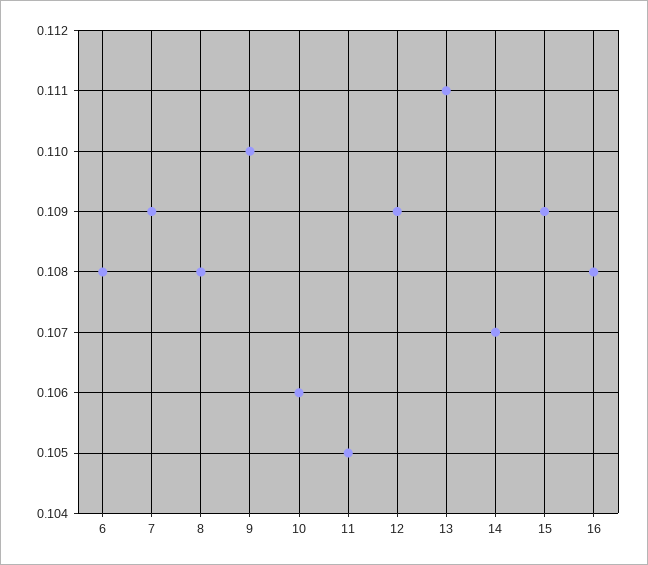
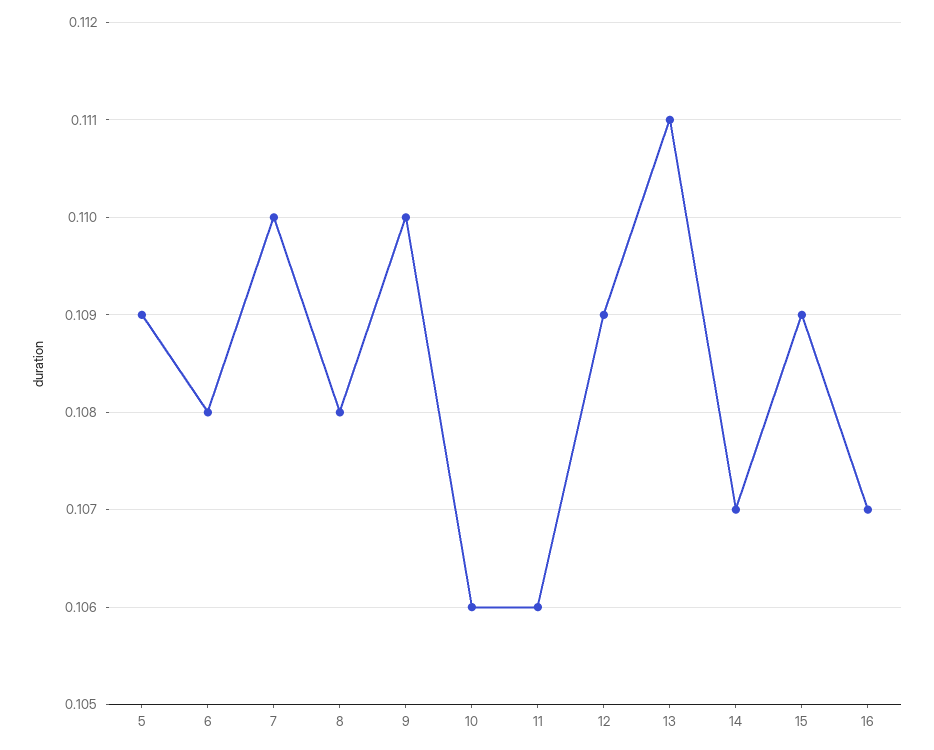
  {
    "6": 0.108,
-   "7": 0.109,
+   "7": 0.11,
    "8": 0.108,
    "9": 0.11,
    "10": 0.106,
-   "11": 0.105,
+   "11": 0.106,
    "12": 0.109,
    "13": 0.111,
    "14": 0.107,
    "15": 0.109,
-   "16": 0.108
+   "16": 0.107,
+   "5": 0.109
  }

